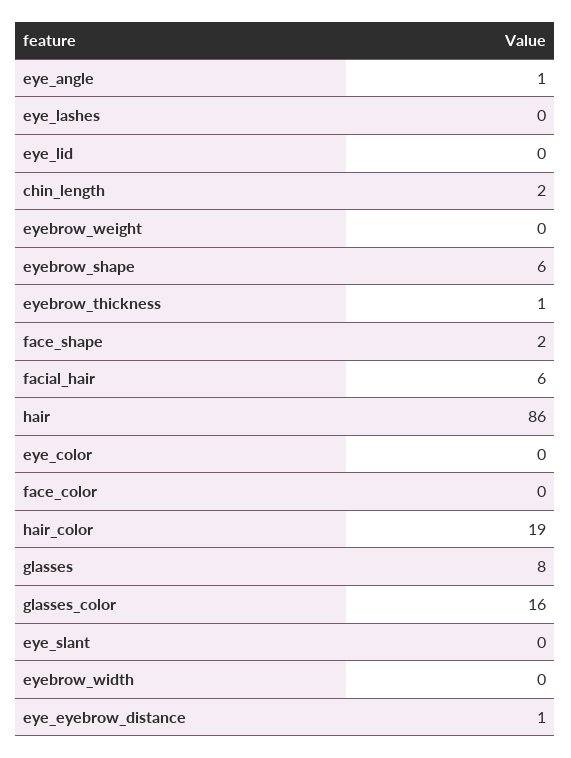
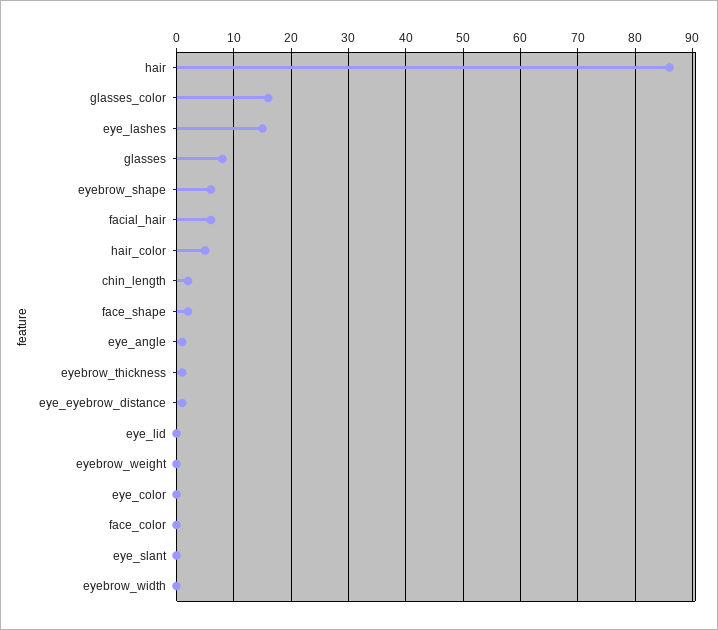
  {
    "eye_angle": 1,
-   "eye_lashes": 0,
+   "eye_lashes": 15,
    "eye_lid": 0,
    "chin_length": 2,
    "eyebrow_weight": 0,
    "eyebrow_shape": 6,
    "eyebrow_thickness": 1,
    "face_shape": 2,
    "facial_hair": 6,
    "hair": 86,
    "eye_color": 0,
    "face_color": 0,
-   "hair_color": 19,
+   "hair_color": 5,
    "glasses": 8,
    "glasses_color": 16,
    "eye_slant": 0,
    "eyebrow_width": 0,
    "eye_eyebrow_distance": 1
  }

